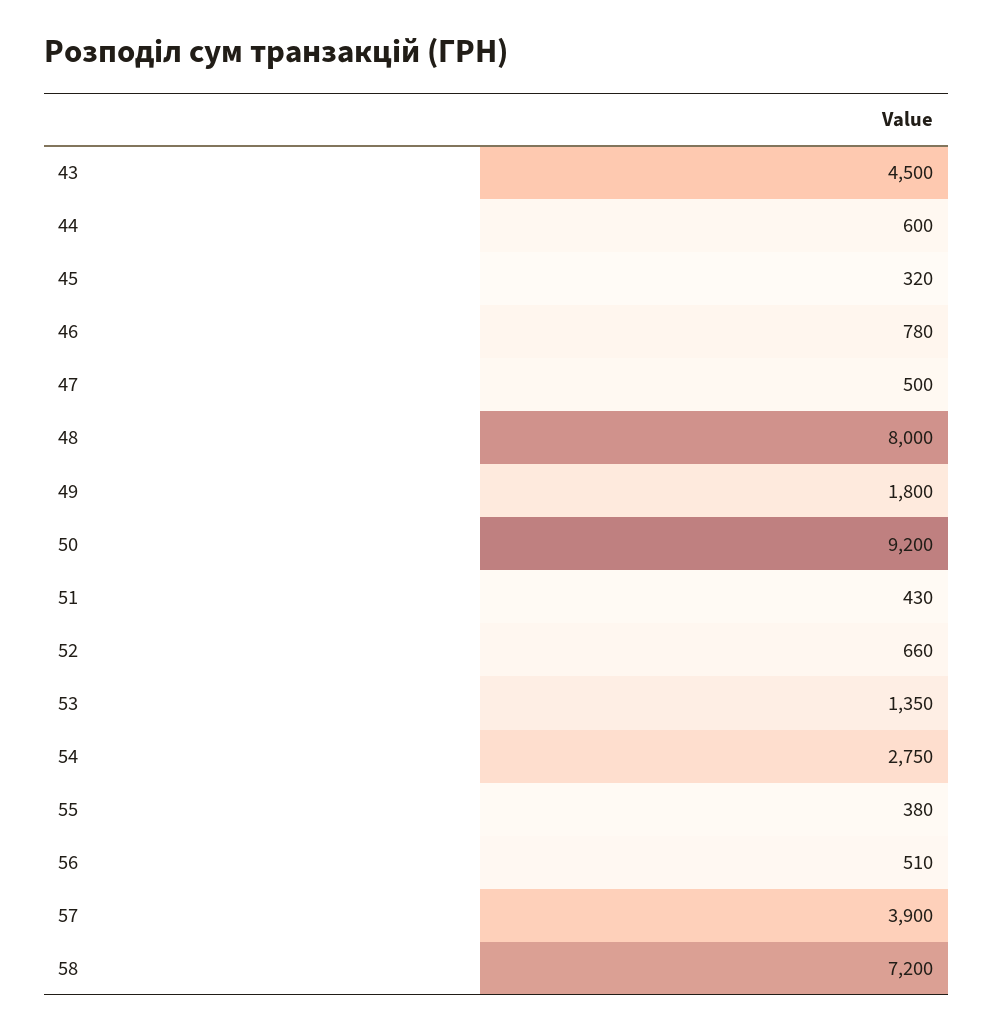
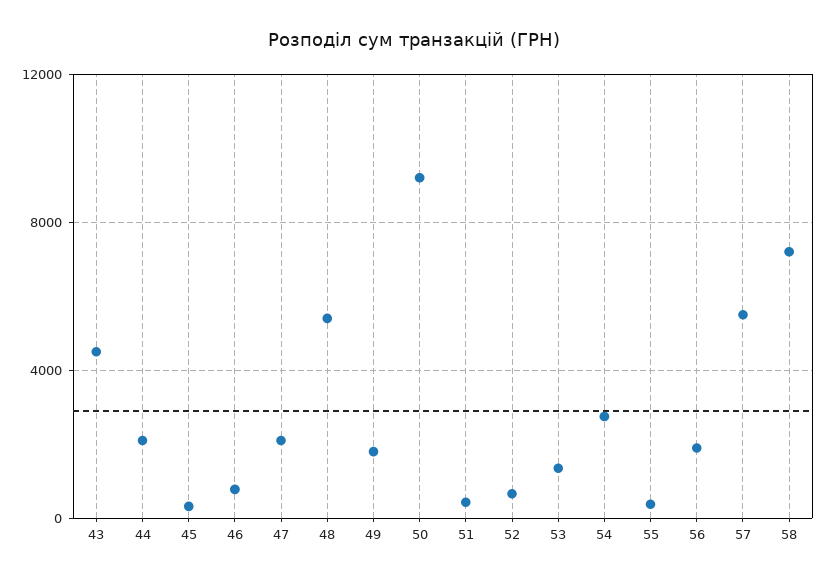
  {
    "43": 4500,
-   "44": 600,
+   "44": 2000,
    "45": 320,
    "46": 780,
-   "47": 500,
+   "47": 2000,
-   "48": 8000,
+   "48": 5500,
    "49": 1800,
    "50": 9200,
    "51": 430,
    "52": 660,
    "53": 1350,
    "54": 2750,
    "55": 380,
-   "56": 510,
+   "56": 2000,
-   "57": 3900,
+   "57": 5500,
    "58": 7200
  }

